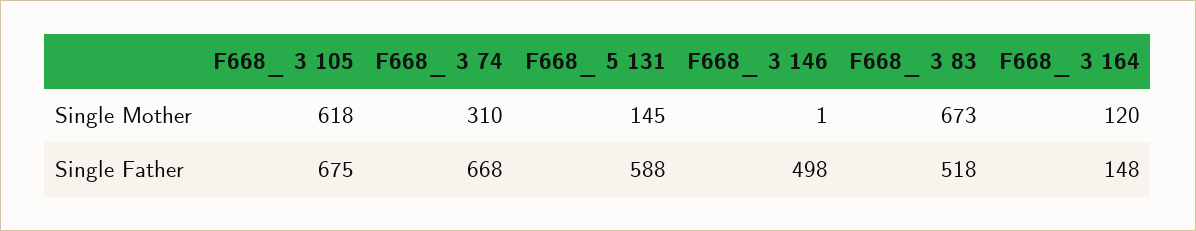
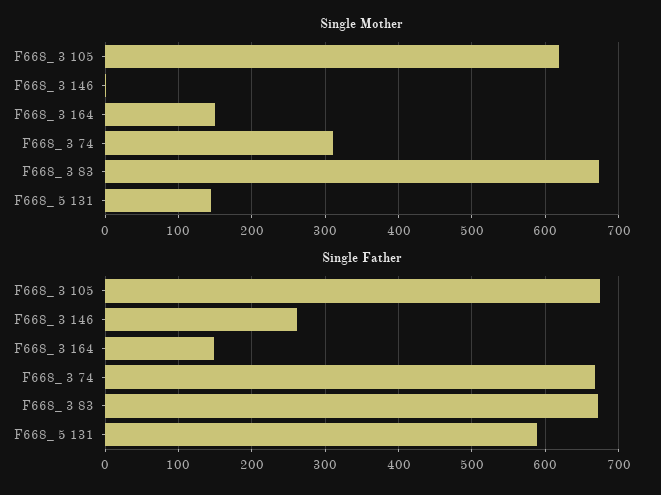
  {
    "Single Mother": {
      "F668_ 3 105": 618,
      "F668_ 3 74": 310,
      "F668_ 5 131": 145,
      "F668_ 3 146": 1,
      "F668_ 3 83": 673,
-     "F668_ 3 164": 120
+     "F668_ 3 164": 150
    },
    "Single Father": {
      "F668_ 3 105": 675,
      "F668_ 3 74": 668,
      "F668_ 5 131": 588,
-     "F668_ 3 146": 498,
+     "F668_ 3 146": 260,
-     "F668_ 3 83": 518,
+     "F668_ 3 83": 670,
      "F668_ 3 164": 148
    }
  }

